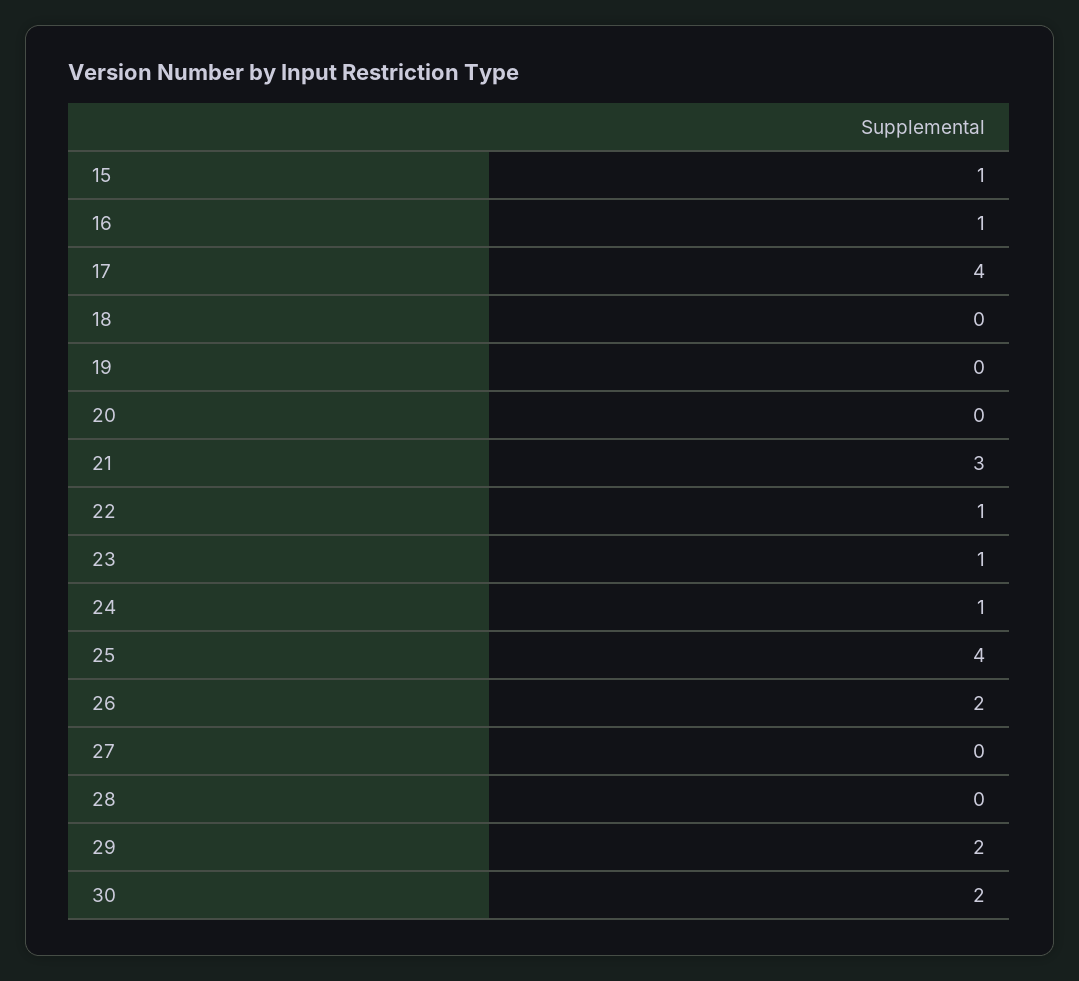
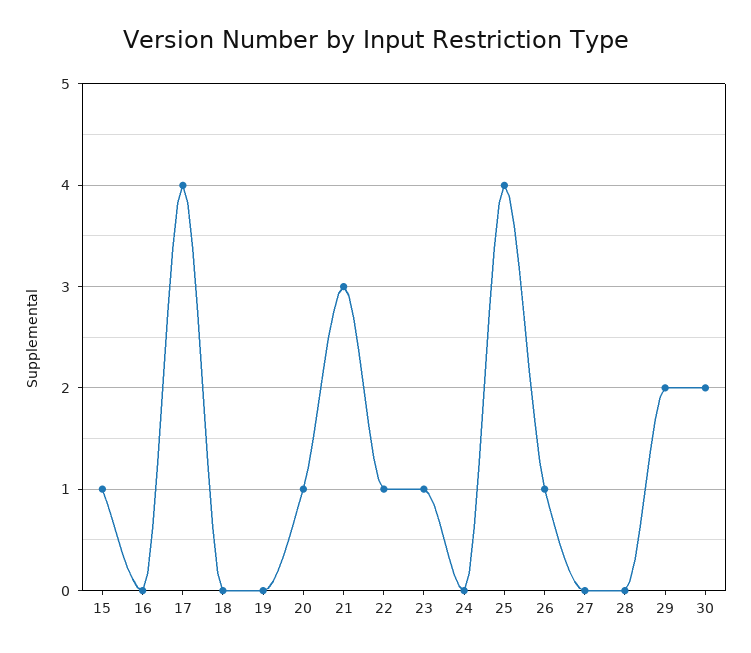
  {
    "15": 1,
-   "16": 1,
+   "16": 0,
    "17": 4,
    "18": 0,
    "19": 0,
-   "20": 0,
+   "20": 1,
    "21": 3,
    "22": 1,
    "23": 1,
-   "24": 1,
+   "24": 0,
    "25": 4,
-   "26": 2,
+   "26": 1,
    "27": 0,
    "28": 0,
    "29": 2,
    "30": 2
  }

